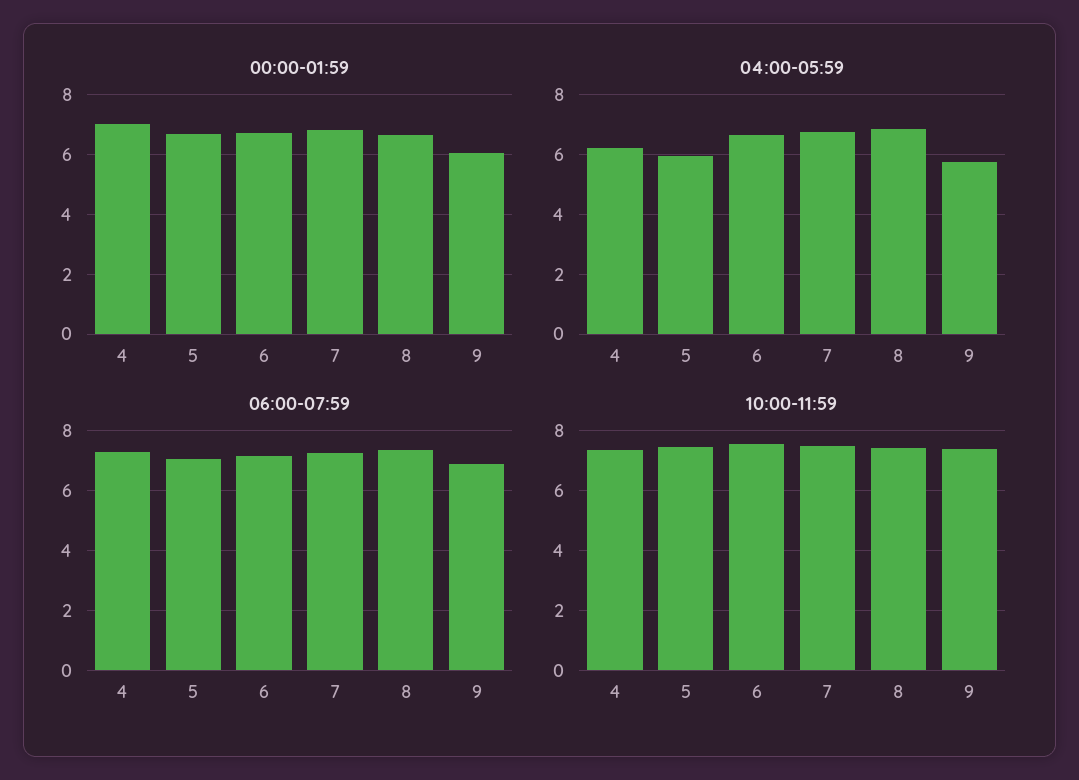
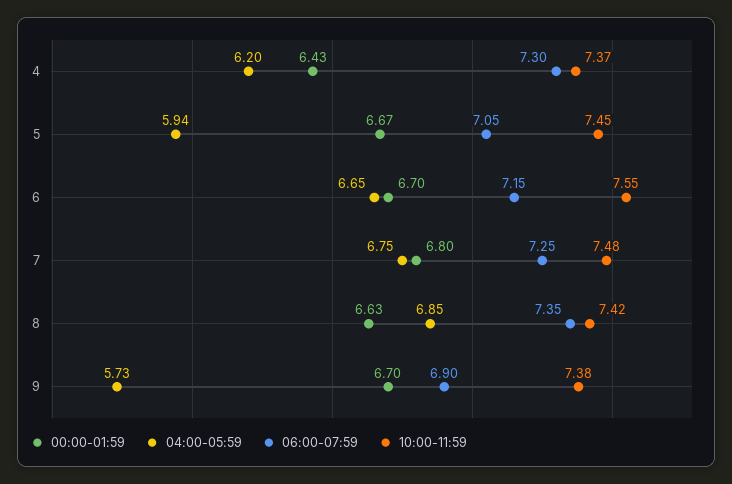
  {
    "00:00-01:59": {
-     "4": 7,
+     "4": 6.43,
      "5": 6.67,
      "6": 6.7,
      "7": 6.8,
      "8": 6.63,
-     "9": 6
+     "9": 6.7
    },
    "04:00-05:59": {
      "4": 6.2,
      "5": 5.94,
      "6": 6.65,
      "7": 6.75,
      "8": 6.85,
      "9": 5.73
    },
    "06:00-07:59": {
      "4": 7.3,
      "5": 7.05,
      "6": 7.15,
      "7": 7.25,
      "8": 7.35,
      "9": 6.9
    },
    "10:00-11:59": {
      "4": 7.37,
      "5": 7.45,
      "6": 7.55,
      "7": 7.48,
      "8": 7.42,
      "9": 7.38
    }
  }

